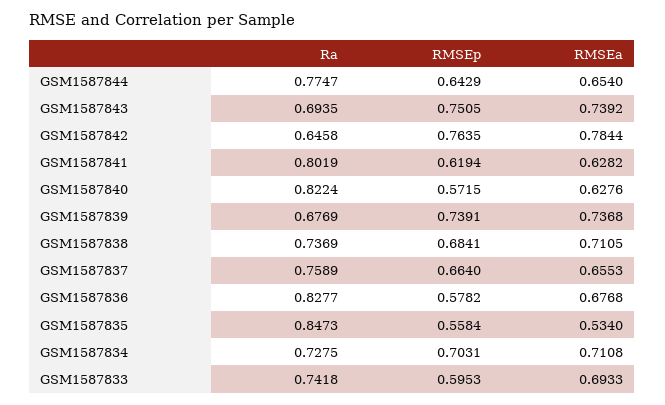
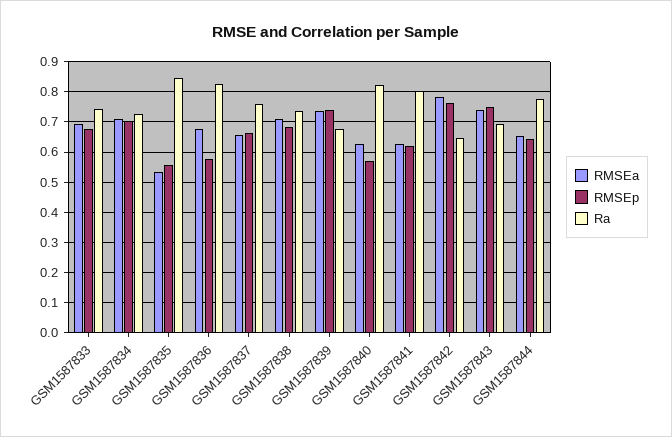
  {
    "Ra": {
      "GSM1587844": 0.7747,
      "GSM1587843": 0.6935,
      "GSM1587842": 0.6458,
      "GSM1587841": 0.8019,
      "GSM1587840": 0.8224,
      "GSM1587839": 0.6769,
      "GSM1587838": 0.7369,
      "GSM1587837": 0.7589,
      "GSM1587836": 0.8277,
      "GSM1587835": 0.8473,
      "GSM1587834": 0.7275,
      "GSM1587833": 0.7418
    },
    "RMSEp": {
      "GSM1587844": 0.6429,
      "GSM1587843": 0.7505,
      "GSM1587842": 0.7635,
      "GSM1587841": 0.6194,
      "GSM1587840": 0.5715,
      "GSM1587839": 0.7391,
      "GSM1587838": 0.6841,
      "GSM1587837": 0.664,
      "GSM1587836": 0.5782,
      "GSM1587835": 0.5584,
      "GSM1587834": 0.7031,
-     "GSM1587833": 0.5953
+     "GSM1587833": 0.68
    },
    "RMSEa": {
      "GSM1587844": 0.654,
      "GSM1587843": 0.7392,
      "GSM1587842": 0.7844,
      "GSM1587841": 0.6282,
      "GSM1587840": 0.6276,
      "GSM1587839": 0.7368,
      "GSM1587838": 0.7105,
      "GSM1587837": 0.6553,
      "GSM1587836": 0.6768,
      "GSM1587835": 0.534,
      "GSM1587834": 0.7108,
      "GSM1587833": 0.6933
    }
  }

